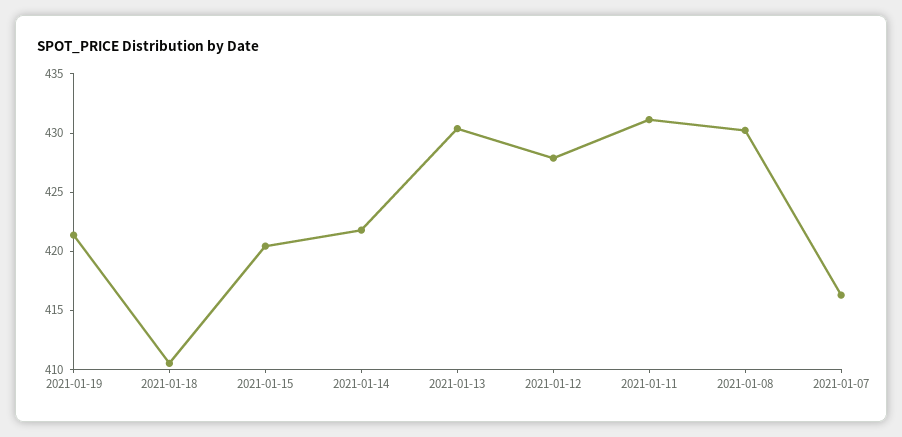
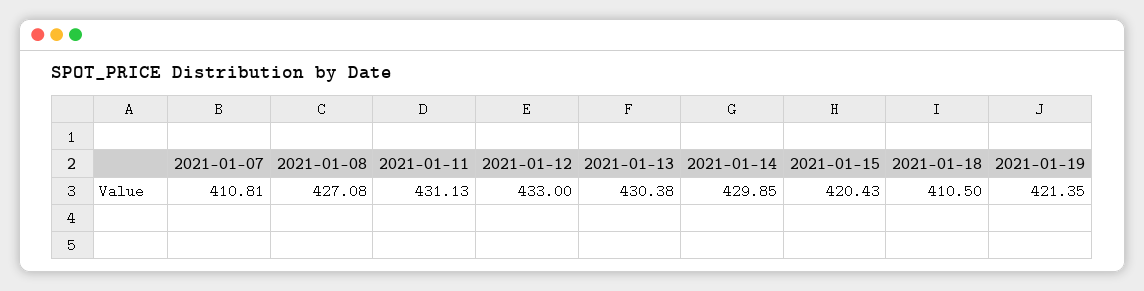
  {
    "2021-01-19": 421.35,
    "2021-01-18": 410.5,
    "2021-01-15": 420.43,
-   "2021-01-14": 422,
+   "2021-01-14": 429.85,
    "2021-01-13": 430.38,
-   "2021-01-12": 428,
+   "2021-01-12": 433,
    "2021-01-11": 431.13,
-   "2021-01-08": 430,
+   "2021-01-08": 427.08,
-   "2021-01-07": 416
+   "2021-01-07": 410.81
  }

